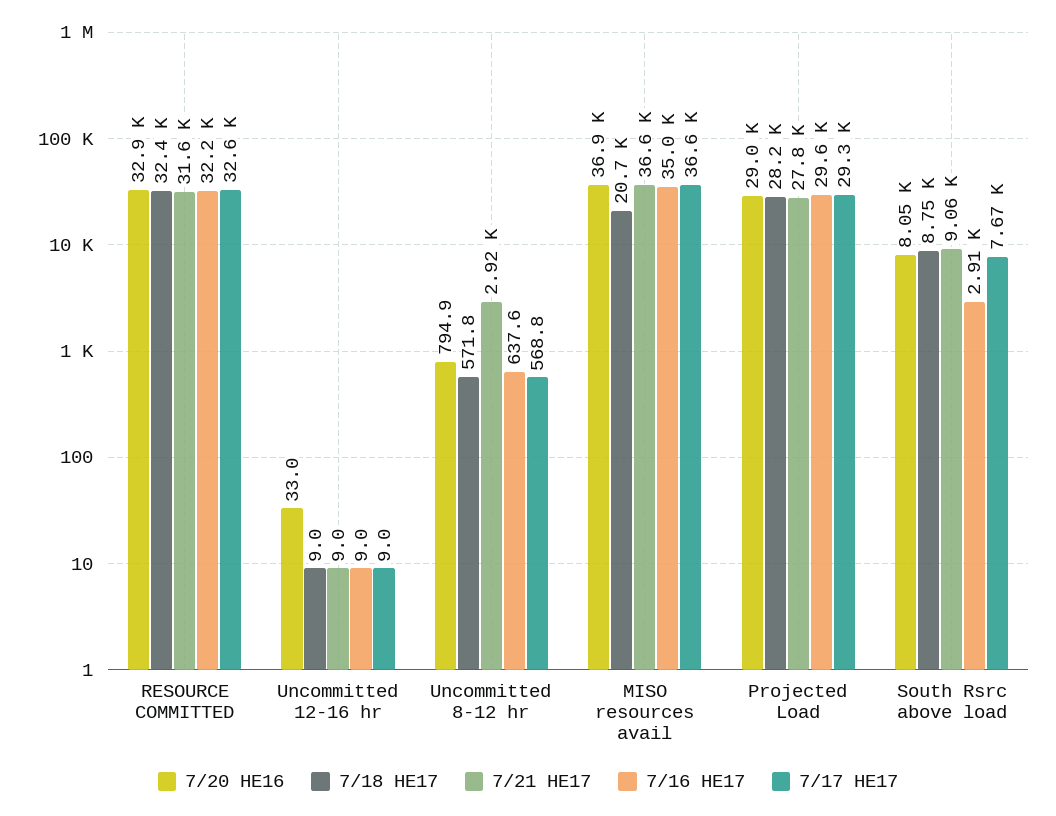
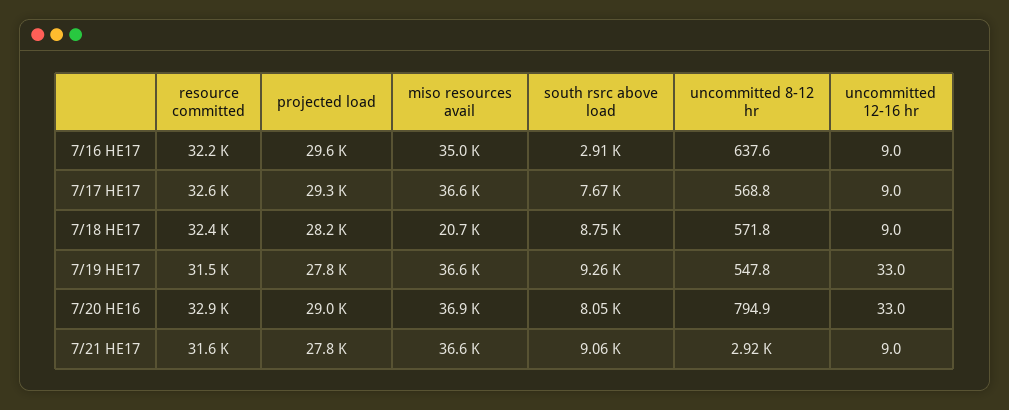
  {
    "7/20 HE16": {
      "RESOURCE COMMITTED": 32900,
      "Uncommitted 12-16 hr": 33,
      "Uncommitted 8-12 hr": 794.9,
      "MISO resources avail": 36900,
      "Projected Load": 29000,
      "South Rsrc above load": 8050
    },
    "7/18 HE17": {
      "RESOURCE COMMITTED": 32400,
      "Uncommitted 12-16 hr": 9,
      "Uncommitted 8-12 hr": 571.8,
      "MISO resources avail": 20700,
      "Projected Load": 28200,
      "South Rsrc above load": 8750
    },
    "7/21 HE17": {
      "RESOURCE COMMITTED": 31600,
      "Uncommitted 12-16 hr": 9,
      "Uncommitted 8-12 hr": 2920,
      "MISO resources avail": 36600,
      "Projected Load": 27800,
      "South Rsrc above load": 9060
    },
    "7/16 HE17": {
      "RESOURCE COMMITTED": 32200,
      "Uncommitted 12-16 hr": 9,
      "Uncommitted 8-12 hr": 637.6,
      "MISO resources avail": 35000,
      "Projected Load": 29600,
      "South Rsrc above load": 2910
    },
    "7/17 HE17": {
      "RESOURCE COMMITTED": 32600,
      "Uncommitted 12-16 hr": 9,
      "Uncommitted 8-12 hr": 568.8,
      "MISO resources avail": 36600,
      "Projected Load": 29300,
      "South Rsrc above load": 7670
-   }
+   },
+   "7/19 HE17": {
+     "RESOURCE COMMITTED": 31500,
+     "Projected Load": 27800,
+     "MISO resources avail": 36600,
+     "South Rsrc above load": 9260,
+     "Uncommitted 8-12 hr": 547.8,
+     "Uncommitted 12-16 hr": 33
+   }
  }

